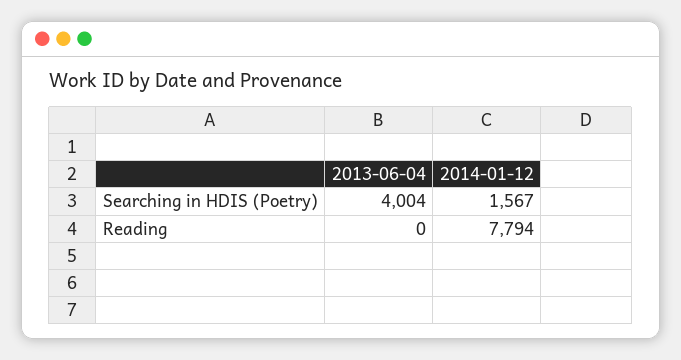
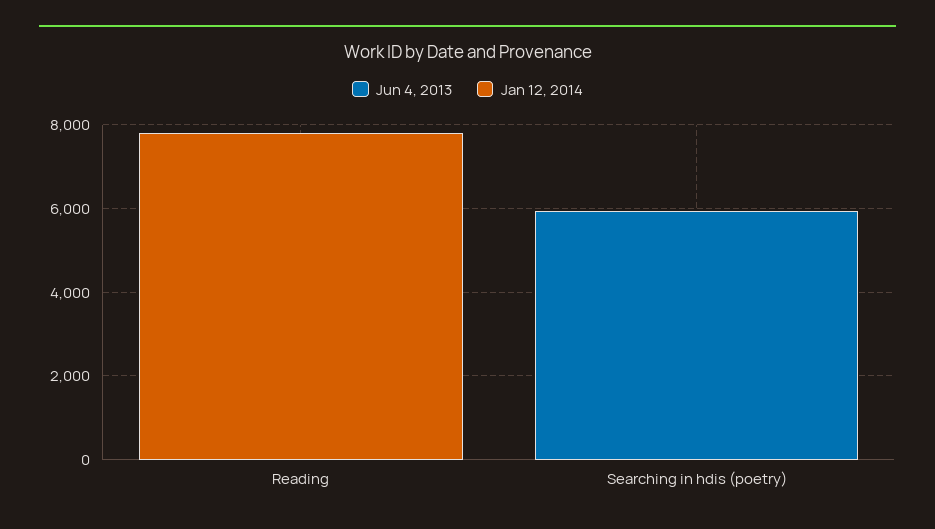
  {
    "2013-06-04": {
-     "Searching in HDIS (Poetry)": 4004,
+     "Searching in HDIS (Poetry)": 6000,
      "Reading": 0
    },
    "2014-01-12": {
-     "Searching in HDIS (Poetry)": 1567,
+     "Searching in HDIS (Poetry)": 0,
      "Reading": 7794
    }
  }

